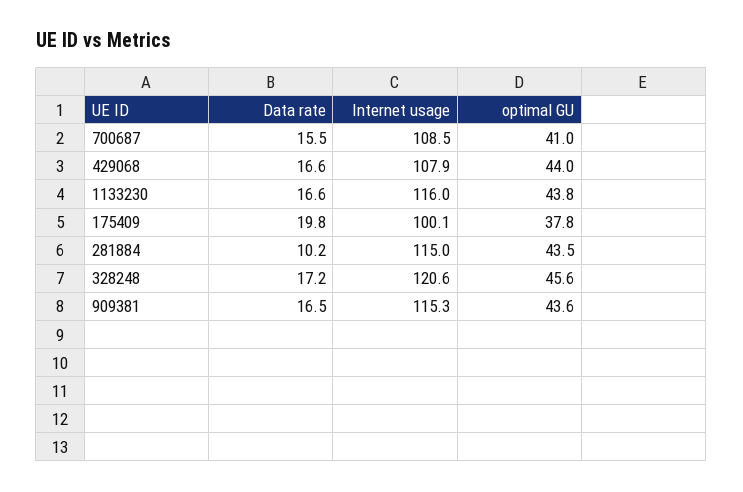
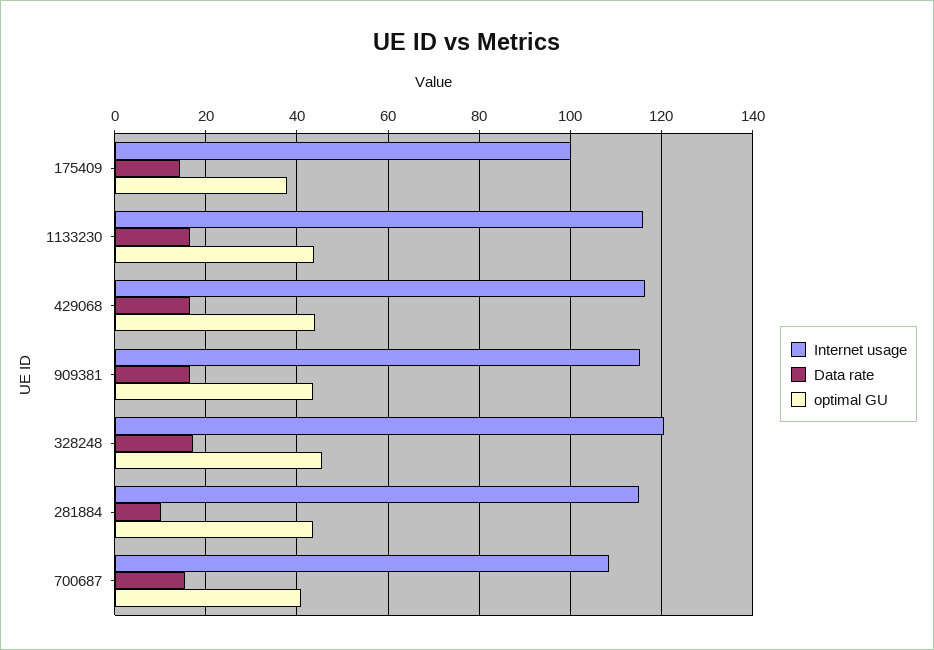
  {
    "Data rate": {
      "700687": 15.5,
      "429068": 16.6,
      "1133230": 16.6,
-     "175409": 19.8,
+     "175409": 14,
      "281884": 10.2,
      "328248": 17.2,
      "909381": 16.5
    },
    "Internet usage": {
      "700687": 108.5,
-     "429068": 107.9,
+     "429068": 116,
      "1133230": 116,
      "175409": 100.1,
      "281884": 115,
      "328248": 120.6,
      "909381": 115.3
    },
    "optimal GU": {
      "700687": 41,
      "429068": 44,
      "1133230": 43.8,
      "175409": 37.8,
      "281884": 43.5,
      "328248": 45.6,
      "909381": 43.6
    }
  }

